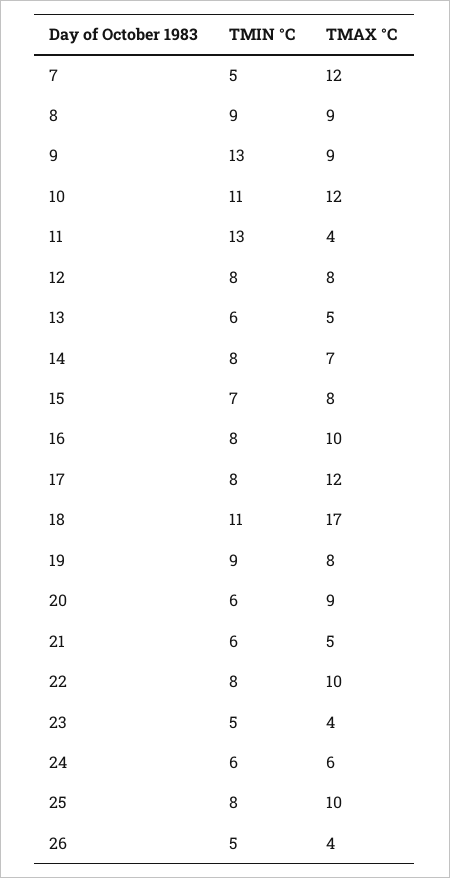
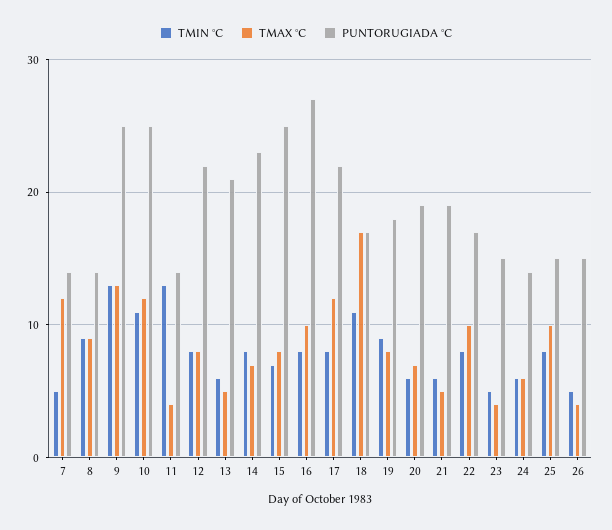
  {
    "TMIN °C": {
      "7": 5,
      "8": 9,
      "9": 13,
      "10": 11,
      "11": 13,
      "12": 8,
      "13": 6,
      "14": 8,
      "15": 7,
      "16": 8,
      "17": 8,
      "18": 11,
      "19": 9,
      "20": 6,
      "21": 6,
      "22": 8,
      "23": 5,
      "24": 6,
      "25": 8,
      "26": 5
    },
    "TMAX °C": {
      "7": 12,
      "8": 9,
-     "9": 9,
+     "9": 13,
      "10": 12,
      "11": 4,
      "12": 8,
      "13": 5,
      "14": 7,
      "15": 8,
      "16": 10,
      "17": 12,
      "18": 17,
      "19": 8,
-     "20": 9,
+     "20": 7,
      "21": 5,
      "22": 10,
      "23": 4,
      "24": 6,
      "25": 10,
      "26": 4
-   }
+   },
+   "PUNTORUGIADA °C": {
+     "7": 14,
+     "8": 14,
+     "9": 25,
+     "10": 25,
+     "11": 14,
+     "12": 22,
+     "13": 21,
+     "14": 23,
+     "15": 25,
+     "16": 27,
+     "17": 22,
+     "18": 17,
+     "19": 18,
+     "20": 19,
+     "21": 19,
+     "22": 17,
+     "23": 15,
+     "24": 14,
+     "25": 15,
+     "26": 15
+   }
  }

